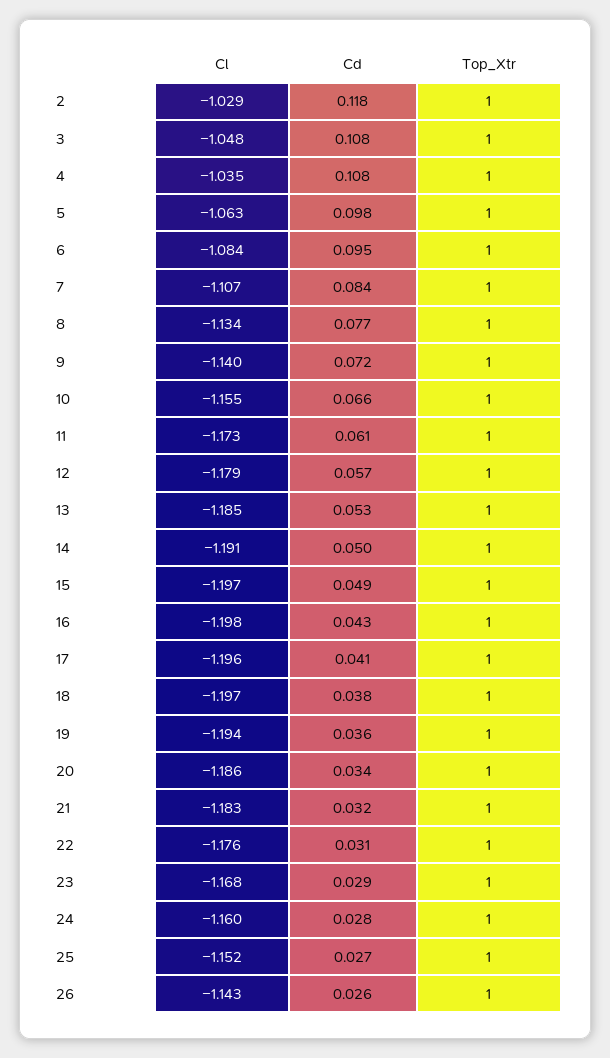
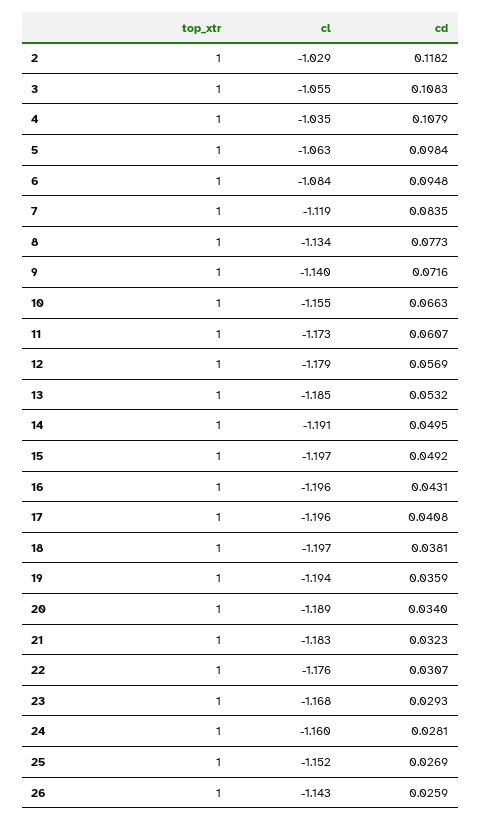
  {
    "Cl": {
      "2": -1.029,
-     "3": -1.048,
+     "3": -1.055,
      "4": -1.035,
      "5": -1.063,
      "6": -1.084,
-     "7": -1.107,
+     "7": -1.119,
      "8": -1.134,
      "9": -1.14,
      "10": -1.155,
      "11": -1.173,
      "12": -1.179,
      "13": -1.185,
      "14": -1.191,
      "15": -1.197,
-     "16": -1.198,
+     "16": -1.196,
      "17": -1.196,
      "18": -1.197,
      "19": -1.194,
-     "20": -1.186,
+     "20": -1.189,
      "21": -1.183,
      "22": -1.176,
      "23": -1.168,
      "24": -1.16,
      "25": -1.152,
      "26": -1.143
    },
    "Cd": {
      "2": 0.1182,
      "3": 0.1083,
      "4": 0.1079,
      "5": 0.0984,
      "6": 0.0948,
      "7": 0.0835,
      "8": 0.0773,
      "9": 0.0716,
      "10": 0.0663,
      "11": 0.0607,
      "12": 0.0569,
      "13": 0.0532,
      "14": 0.0495,
      "15": 0.0492,
      "16": 0.0431,
      "17": 0.0408,
      "18": 0.0381,
      "19": 0.0359,
      "20": 0.034,
      "21": 0.0323,
      "22": 0.0307,
      "23": 0.0293,
      "24": 0.0281,
      "25": 0.0269,
      "26": 0.0259
    },
    "Top_Xtr": {
      "2": 1,
      "3": 1,
      "4": 1,
      "5": 1,
      "6": 1,
      "7": 1,
      "8": 1,
      "9": 1,
      "10": 1,
      "11": 1,
      "12": 1,
      "13": 1,
      "14": 1,
      "15": 1,
      "16": 1,
      "17": 1,
      "18": 1,
      "19": 1,
      "20": 1,
      "21": 1,
      "22": 1,
      "23": 1,
      "24": 1,
      "25": 1,
      "26": 1
    }
  }

